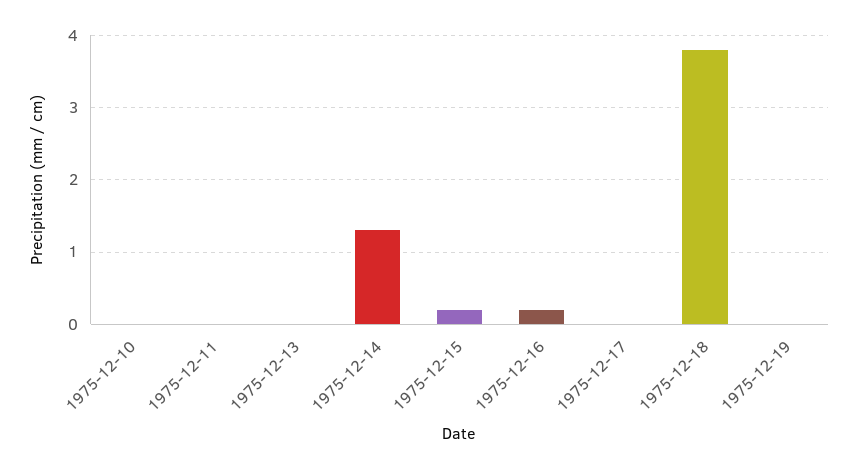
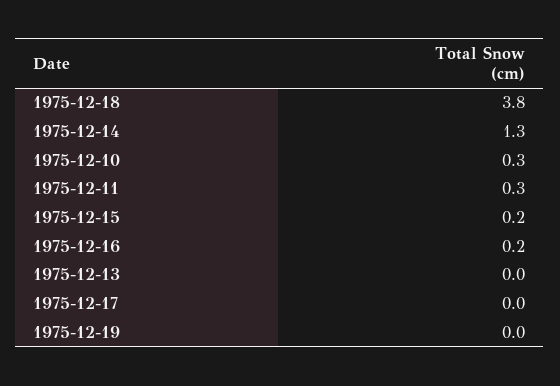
  {
-   "1975-12-10": 0,
+   "1975-12-10": 0.3,
-   "1975-12-11": 0,
+   "1975-12-11": 0.3,
    "1975-12-13": 0,
    "1975-12-14": 1.3,
    "1975-12-15": 0.2,
    "1975-12-16": 0.2,
    "1975-12-17": 0,
    "1975-12-18": 3.8,
    "1975-12-19": 0
  }

